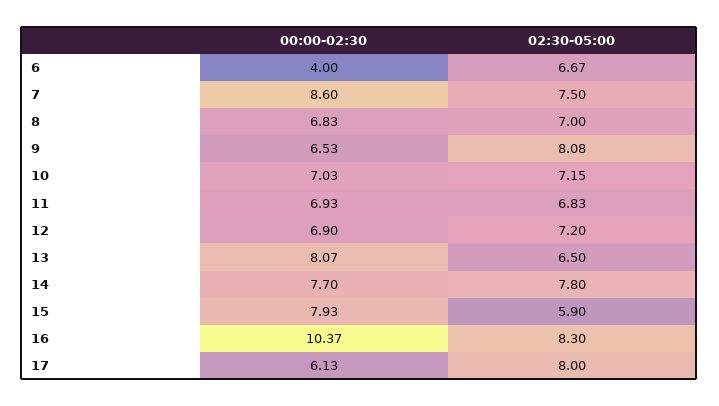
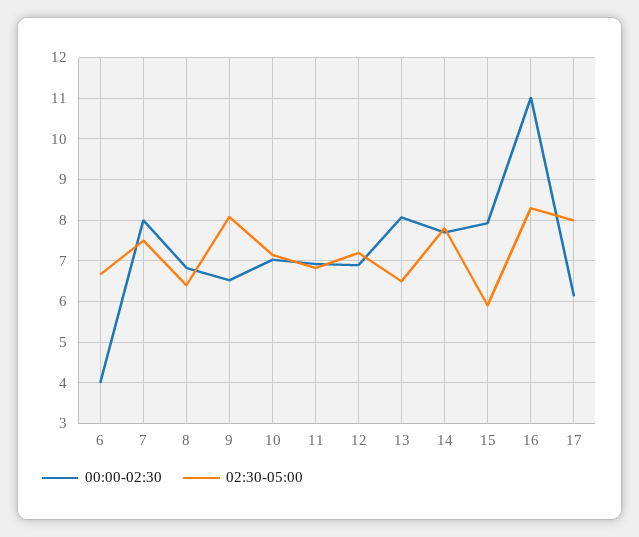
  {
    "00:00-02:30": {
      "6": 4,
-     "7": 8.6,
+     "7": 8,
      "8": 6.83,
      "9": 6.53,
      "10": 7.03,
      "11": 6.93,
      "12": 6.9,
      "13": 8.07,
      "14": 7.7,
      "15": 7.93,
-     "16": 10.37,
+     "16": 11,
      "17": 6.13
    },
    "02:30-05:00": {
      "6": 6.67,
      "7": 7.5,
-     "8": 7,
+     "8": 6.4,
      "9": 8.08,
      "10": 7.15,
      "11": 6.83,
      "12": 7.2,
      "13": 6.5,
      "14": 7.8,
      "15": 5.9,
      "16": 8.3,
      "17": 8
    }
  }

